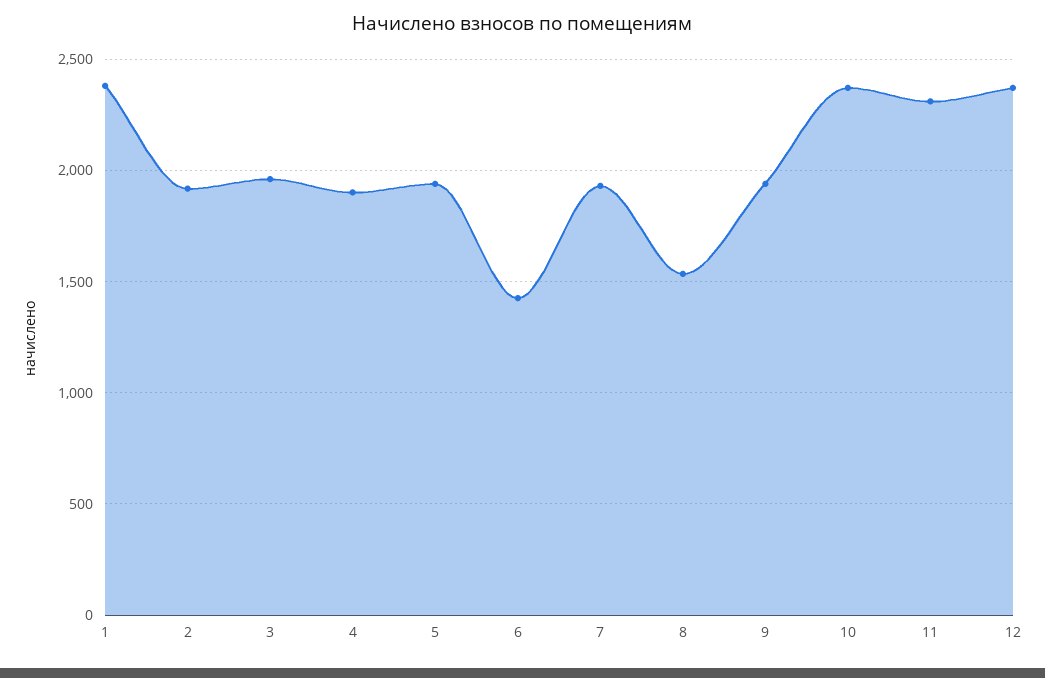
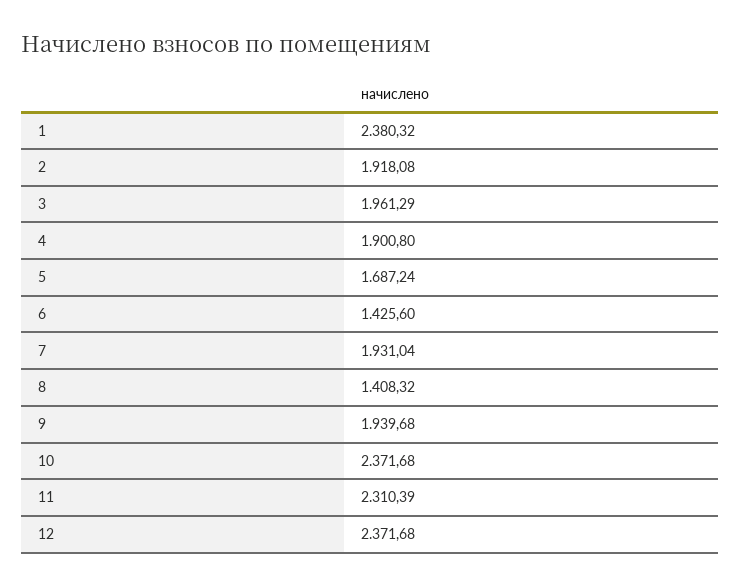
  {
    "1": 2380.32,
    "2": 1918.08,
    "3": 1961.29,
    "4": 1900.8,
-   "5": 1950,
+   "5": 1687.24,
    "6": 1425.6,
    "7": 1931.04,
-   "8": 1550,
+   "8": 1408.32,
    "9": 1939.68,
    "10": 2371.68,
    "11": 2310.39,
    "12": 2371.68
  }

